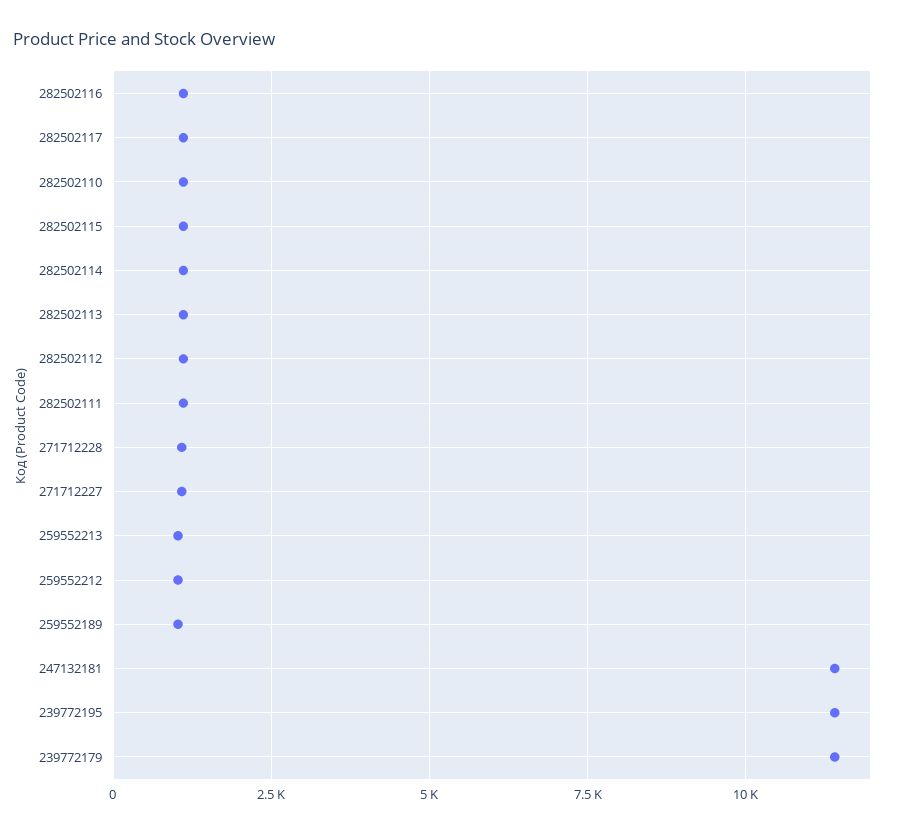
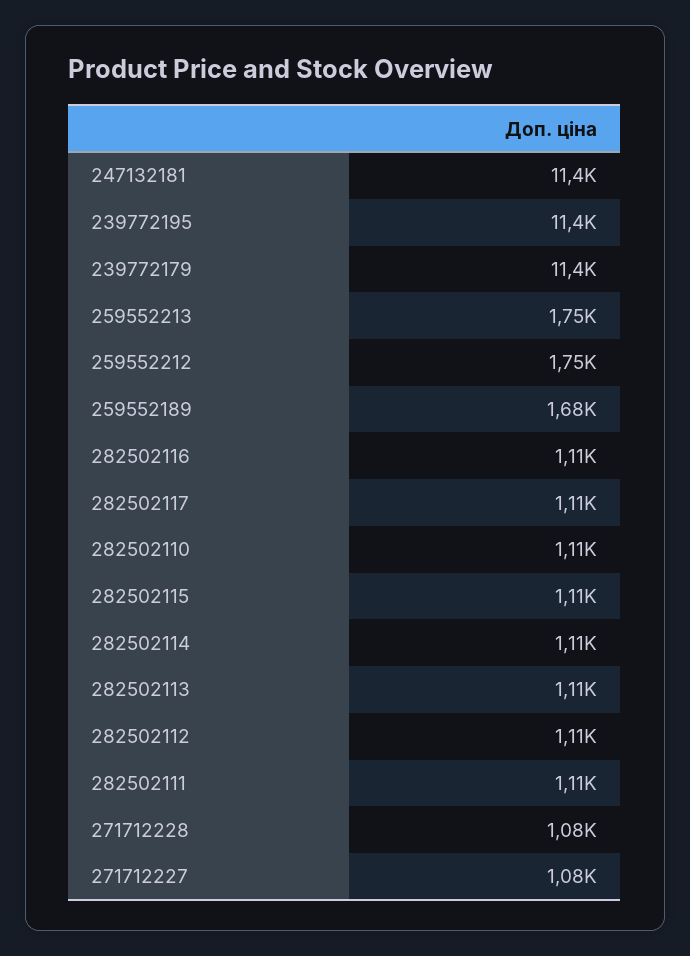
  {
    "282502116": 1110,
    "282502117": 1110,
    "282502110": 1110,
    "282502115": 1110,
    "282502114": 1110,
    "282502113": 1110,
    "282502112": 1110,
    "282502111": 1110,
    "271712228": 1080,
    "271712227": 1080,
-   "259552213": 1000,
+   "259552213": 1750,
-   "259552212": 1000,
+   "259552212": 1750,
-   "259552189": 1000,
+   "259552189": 1680,
    "247132181": 11400,
    "239772195": 11400,
    "239772179": 11400
  }

